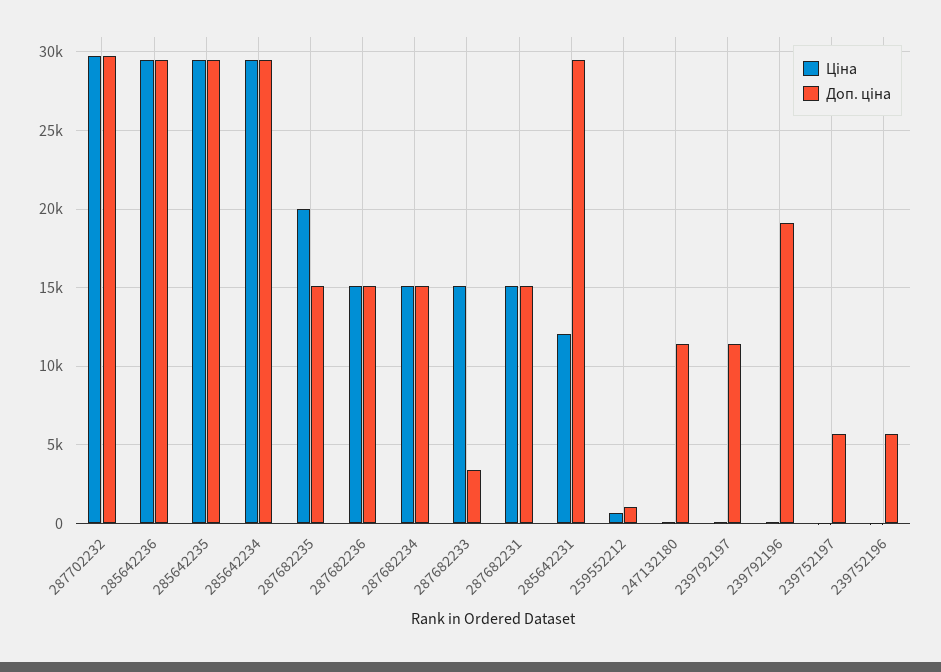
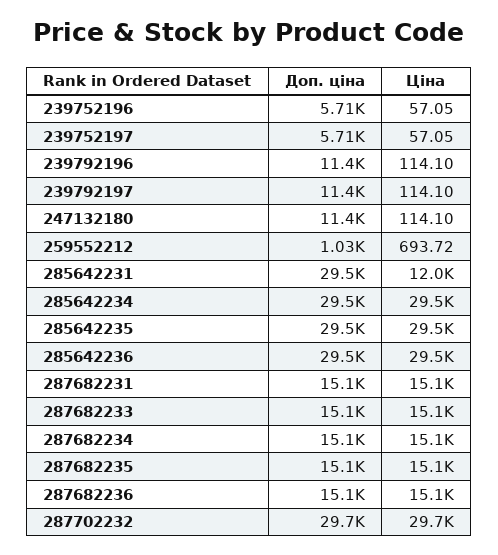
  {
    "Ціна": {
      "287702232": 29700,
      "285642236": 29500,
      "285642235": 29500,
      "285642234": 29500,
-     "287682235": 20000,
+     "287682235": 15100,
      "287682236": 15100,
      "287682234": 15100,
      "287682233": 15100,
      "287682231": 15100,
      "285642231": 12000,
      "259552212": 693.72,
      "247132180": 114.1,
      "239792197": 114.1,
      "239792196": 114.1,
      "239752197": 57.05,
      "239752196": 57.05
    },
    "Доп. ціна": {
      "287702232": 29700,
      "285642236": 29500,
      "285642235": 29500,
      "285642234": 29500,
      "287682235": 15100,
      "287682236": 15100,
      "287682234": 15100,
-     "287682233": 3500,
+     "287682233": 15100,
      "287682231": 15100,
      "285642231": 29500,
      "259552212": 1030,
      "247132180": 11400,
      "239792197": 11400,
-     "239792196": 19000,
+     "239792196": 11400,
      "239752197": 5710,
      "239752196": 5710
    }
  }

